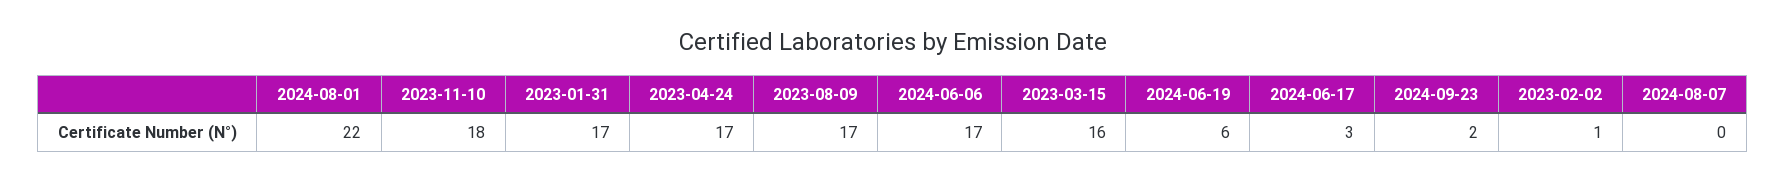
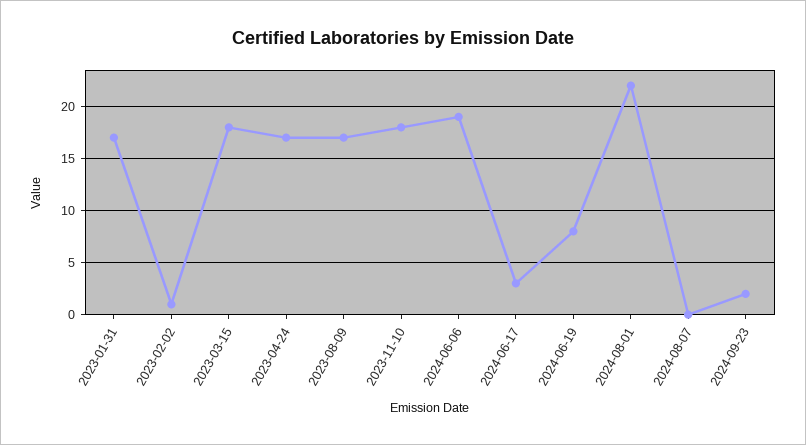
  {
    "2024-08-01": 22,
    "2023-11-10": 18,
    "2023-01-31": 17,
    "2023-04-24": 17,
    "2023-08-09": 17,
-   "2024-06-06": 17,
+   "2024-06-06": 19,
-   "2023-03-15": 16,
+   "2023-03-15": 18,
-   "2024-06-19": 6,
+   "2024-06-19": 8,
    "2024-06-17": 3,
    "2024-09-23": 2,
    "2023-02-02": 1,
    "2024-08-07": 0
  }

